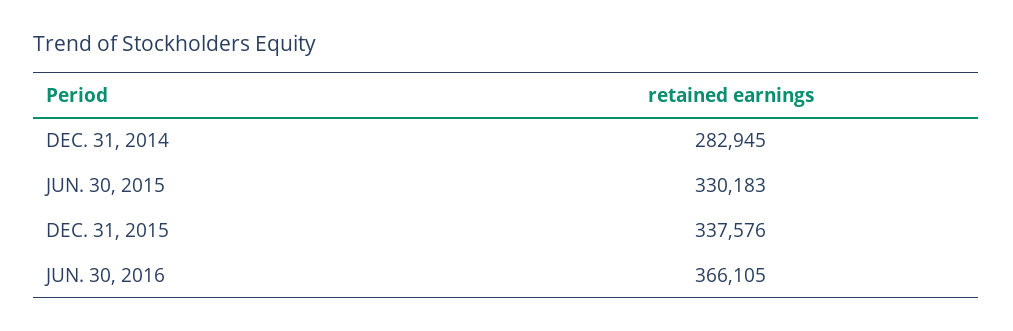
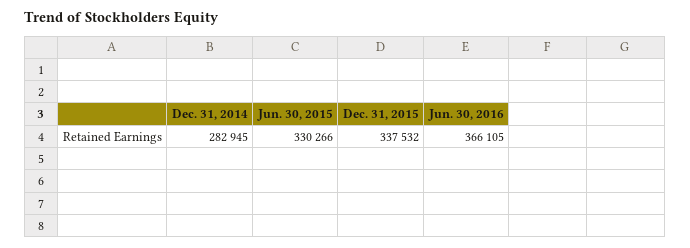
  {
    "DEC. 31, 2014": 282945,
-   "JUN. 30, 2015": 330183,
+   "JUN. 30, 2015": 330266,
-   "DEC. 31, 2015": 337576,
+   "DEC. 31, 2015": 337532,
    "JUN. 30, 2016": 366105
  }

